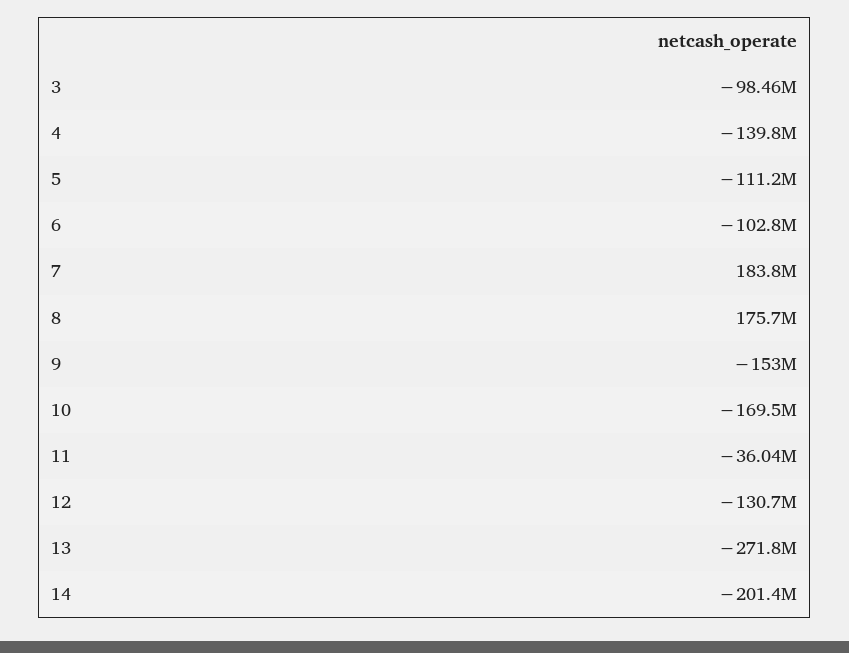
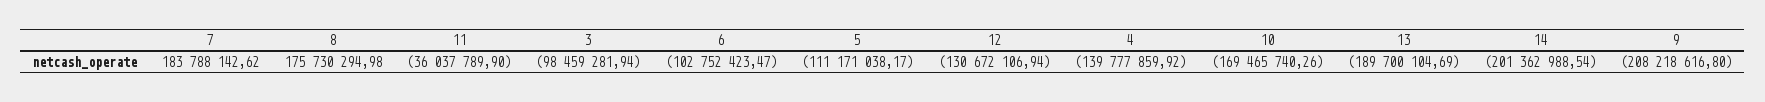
  {
    "3": -98459281.94,
    "4": -139777859.92,
    "5": -111171038.17,
    "6": -102752423.47,
    "7": 183788142.62,
    "8": 175730294.98,
-   "9": -153000000,
+   "9": -208218616.8,
    "10": -169465740.26,
    "11": -36037789.9,
    "12": -130672106.94,
-   "13": -271800000,
+   "13": -189700104.69,
    "14": -201362988.54
  }

